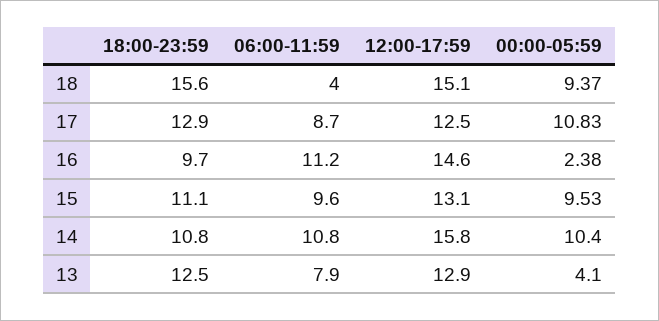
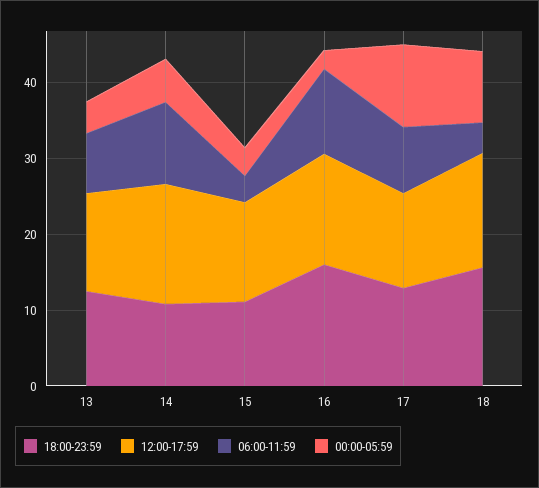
  {
    "18:00-23:59": {
      "18": 15.6,
      "17": 12.9,
-     "16": 9.7,
+     "16": 16,
      "15": 11.1,
      "14": 10.8,
      "13": 12.5
    },
    "06:00-11:59": {
      "18": 4,
      "17": 8.7,
      "16": 11.2,
-     "15": 9.6,
+     "15": 4,
      "14": 10.8,
      "13": 7.9
    },
    "12:00-17:59": {
      "18": 15.1,
      "17": 12.5,
      "16": 14.6,
      "15": 13.1,
      "14": 15.8,
      "13": 12.9
    },
    "00:00-05:59": {
      "18": 9.37,
      "17": 10.83,
      "16": 2.38,
-     "15": 9.53,
+     "15": 4,
-     "14": 10.4,
+     "14": 6,
      "13": 4.1
    }
  }

